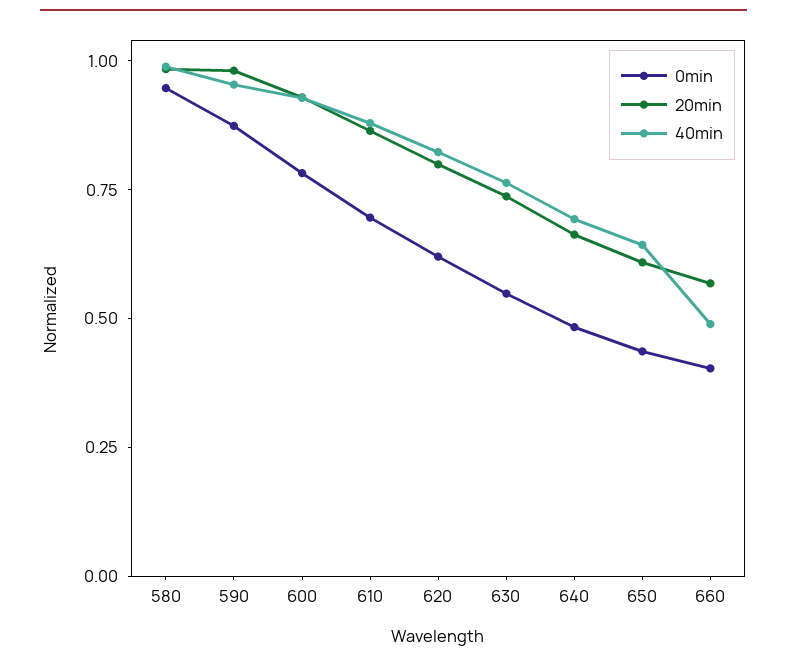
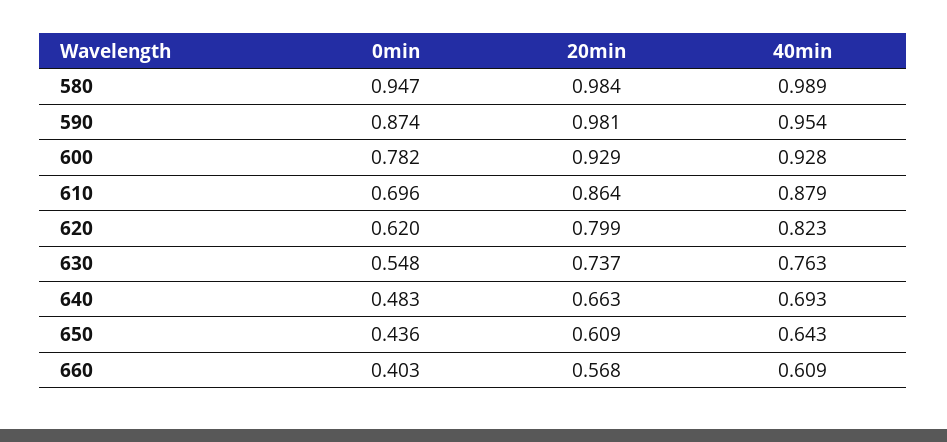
  {
    "0min": {
      "580": 0.947,
      "590": 0.874,
      "600": 0.782,
      "610": 0.696,
      "620": 0.62,
      "630": 0.548,
      "640": 0.483,
      "650": 0.436,
      "660": 0.403
    },
    "20min": {
      "580": 0.984,
      "590": 0.981,
      "600": 0.929,
      "610": 0.864,
      "620": 0.799,
      "630": 0.737,
      "640": 0.663,
      "650": 0.609,
      "660": 0.568
    },
    "40min": {
      "580": 0.989,
      "590": 0.954,
      "600": 0.928,
      "610": 0.879,
      "620": 0.823,
      "630": 0.763,
      "640": 0.693,
      "650": 0.643,
-     "660": 0.5
+     "660": 0.609
    }
  }

